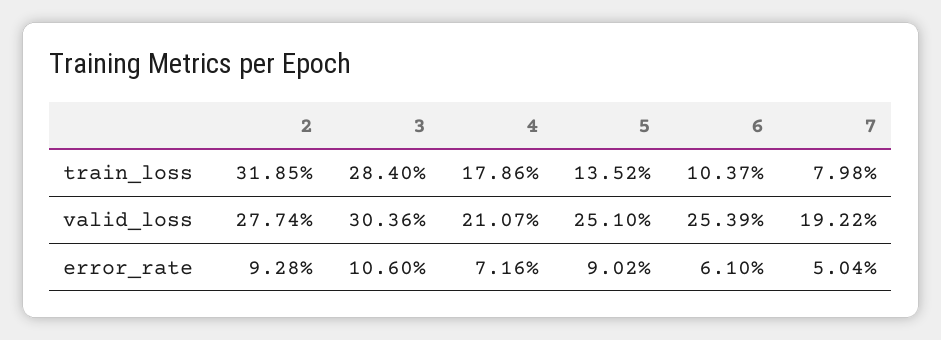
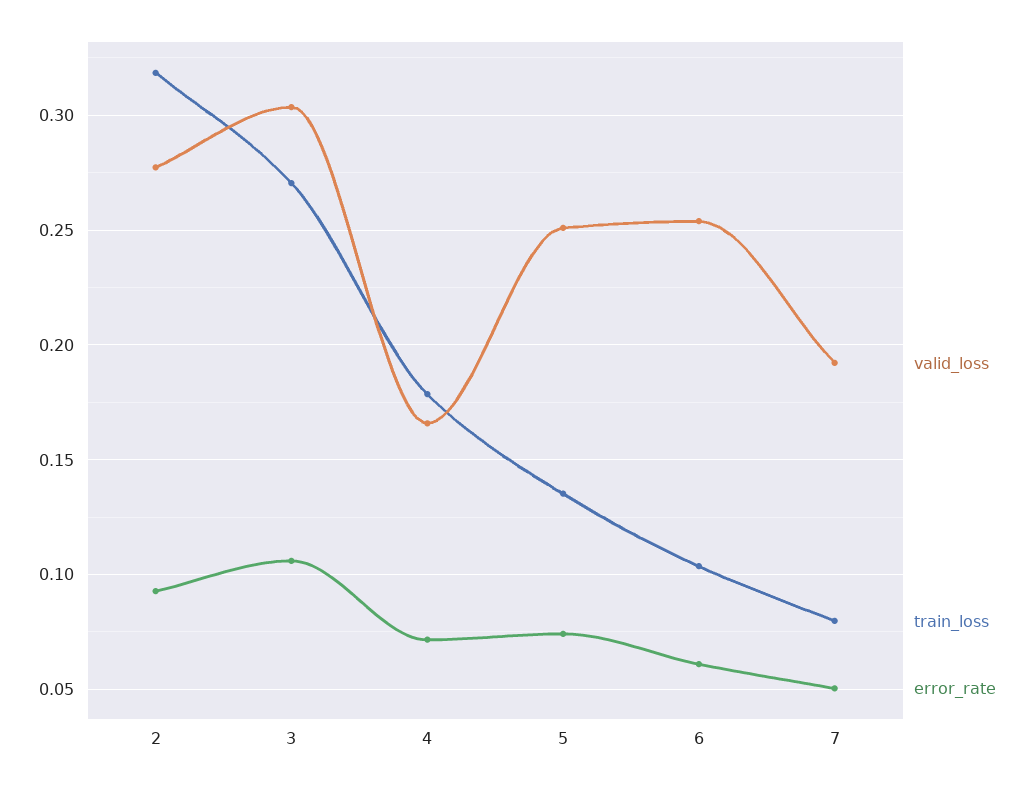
  {
    "train_loss": {
      "2": 0.3185,
-     "3": 0.284,
+     "3": 0.27,
      "4": 0.1786,
      "5": 0.1352,
      "6": 0.1037,
      "7": 0.0798
    },
    "valid_loss": {
      "2": 0.2774,
      "3": 0.3036,
-     "4": 0.2107,
+     "4": 0.165,
      "5": 0.251,
      "6": 0.2539,
      "7": 0.1922
    },
    "error_rate": {
      "2": 0.0928,
      "3": 0.106,
      "4": 0.0716,
-     "5": 0.0902,
+     "5": 0.075,
      "6": 0.061,
      "7": 0.0504
    }
  }

